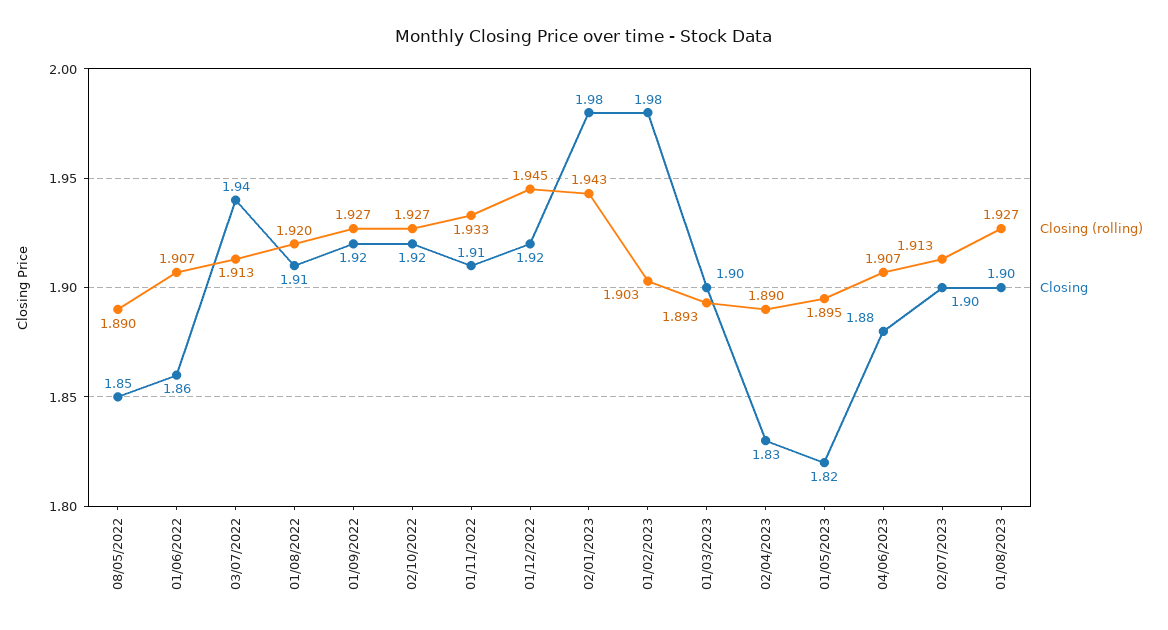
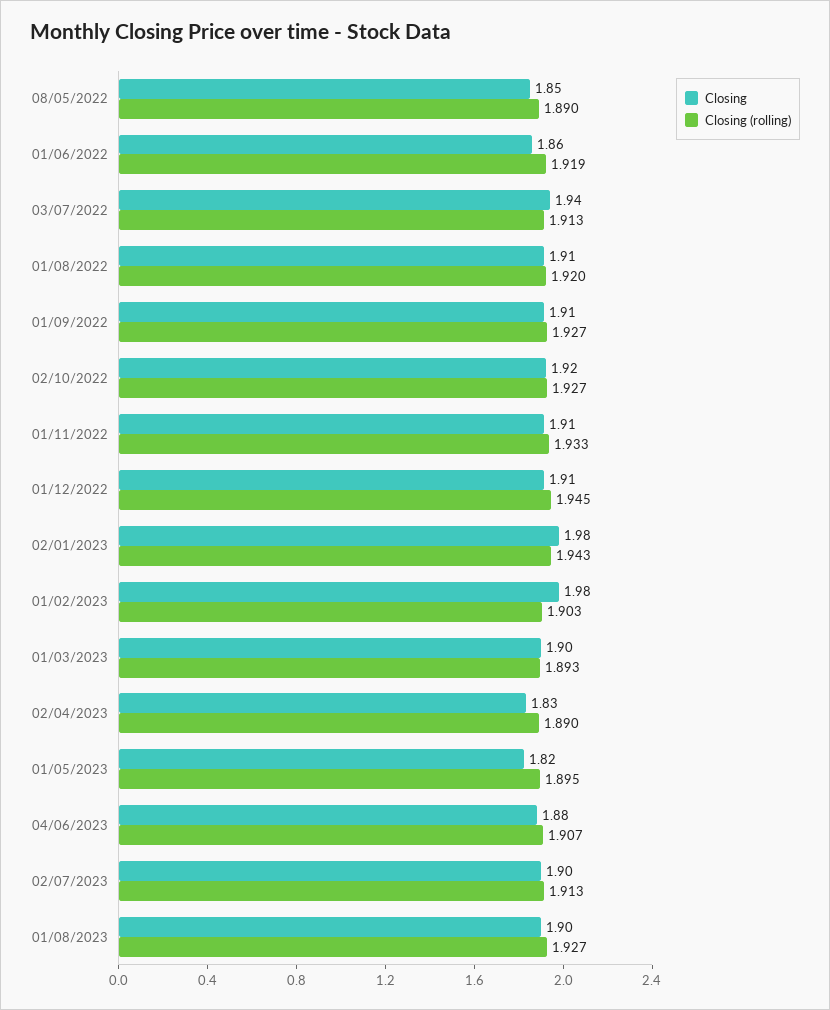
  {
    "Closing (rolling)": {
      "08/05/2022": 1.89,
-     "01/06/2022": 1.907,
+     "01/06/2022": 1.919,
      "03/07/2022": 1.913,
      "01/08/2022": 1.92,
      "01/09/2022": 1.927,
      "02/10/2022": 1.927,
      "01/11/2022": 1.933,
      "01/12/2022": 1.945,
      "02/01/2023": 1.943,
      "01/02/2023": 1.903,
      "01/03/2023": 1.893,
      "02/04/2023": 1.89,
      "01/05/2023": 1.895,
      "04/06/2023": 1.907,
      "02/07/2023": 1.913,
      "01/08/2023": 1.927
    },
    "Closing": {
      "08/05/2022": 1.85,
      "01/06/2022": 1.86,
      "03/07/2022": 1.94,
      "01/08/2022": 1.91,
-     "01/09/2022": 1.92,
+     "01/09/2022": 1.91,
      "02/10/2022": 1.92,
      "01/11/2022": 1.91,
-     "01/12/2022": 1.92,
+     "01/12/2022": 1.91,
      "02/01/2023": 1.98,
      "01/02/2023": 1.98,
      "01/03/2023": 1.9,
      "02/04/2023": 1.83,
      "01/05/2023": 1.82,
      "04/06/2023": 1.88,
      "02/07/2023": 1.9,
      "01/08/2023": 1.9
    }
  }

